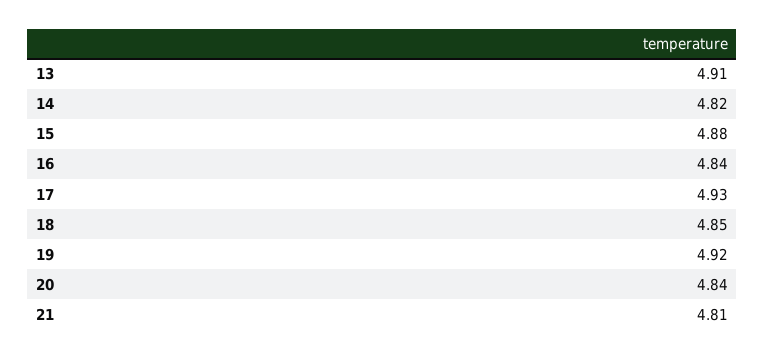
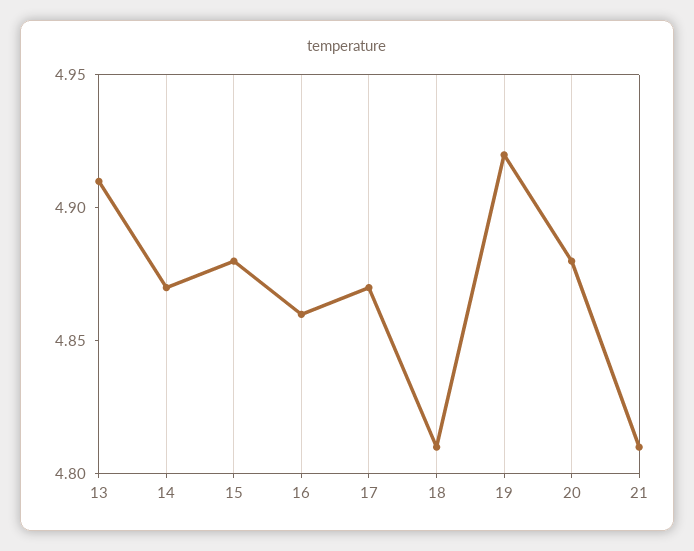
  {
    "13": 4.91,
-   "14": 4.82,
+   "14": 4.87,
    "15": 4.88,
-   "16": 4.84,
+   "16": 4.86,
-   "17": 4.93,
+   "17": 4.87,
-   "18": 4.85,
+   "18": 4.81,
    "19": 4.92,
-   "20": 4.84,
+   "20": 4.88,
    "21": 4.81
  }

